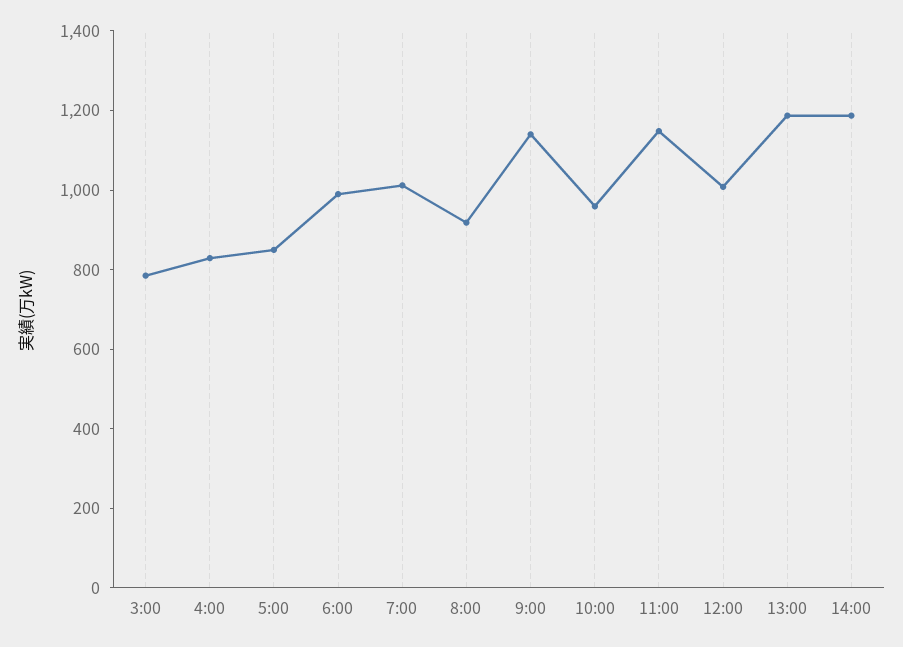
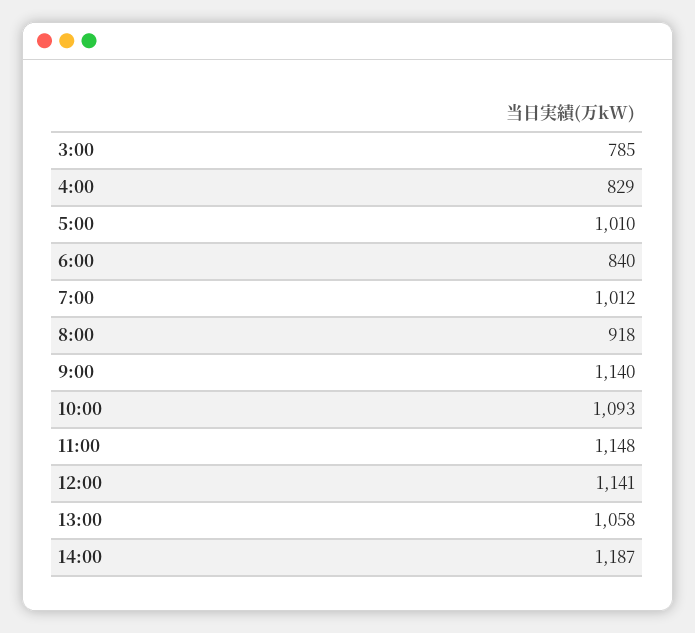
  {
    "3:00": 785,
    "4:00": 829,
-   "5:00": 850,
+   "5:00": 1010,
-   "6:00": 1000,
+   "6:00": 840,
    "7:00": 1012,
    "8:00": 918,
    "9:00": 1140,
-   "10:00": 950,
+   "10:00": 1093,
    "11:00": 1148,
-   "12:00": 1000,
+   "12:00": 1141,
-   "13:00": 1200,
+   "13:00": 1058,
    "14:00": 1187
  }

